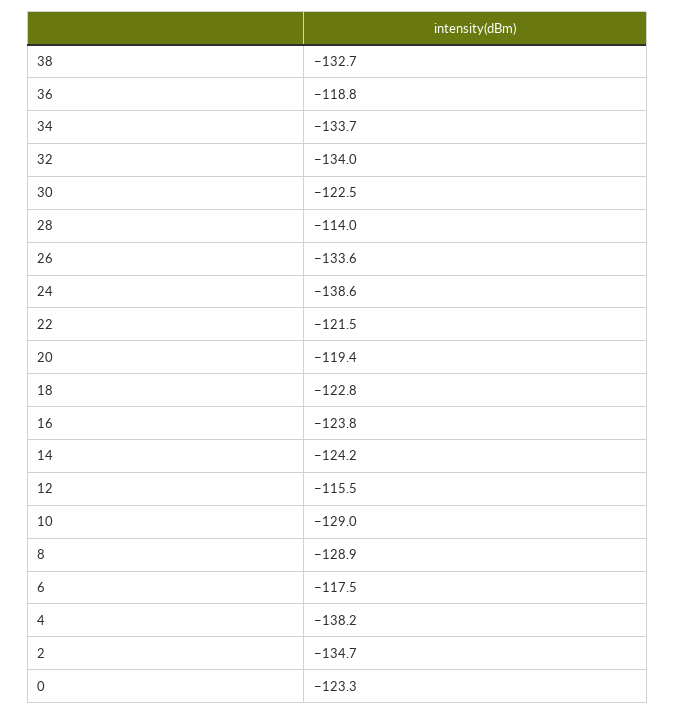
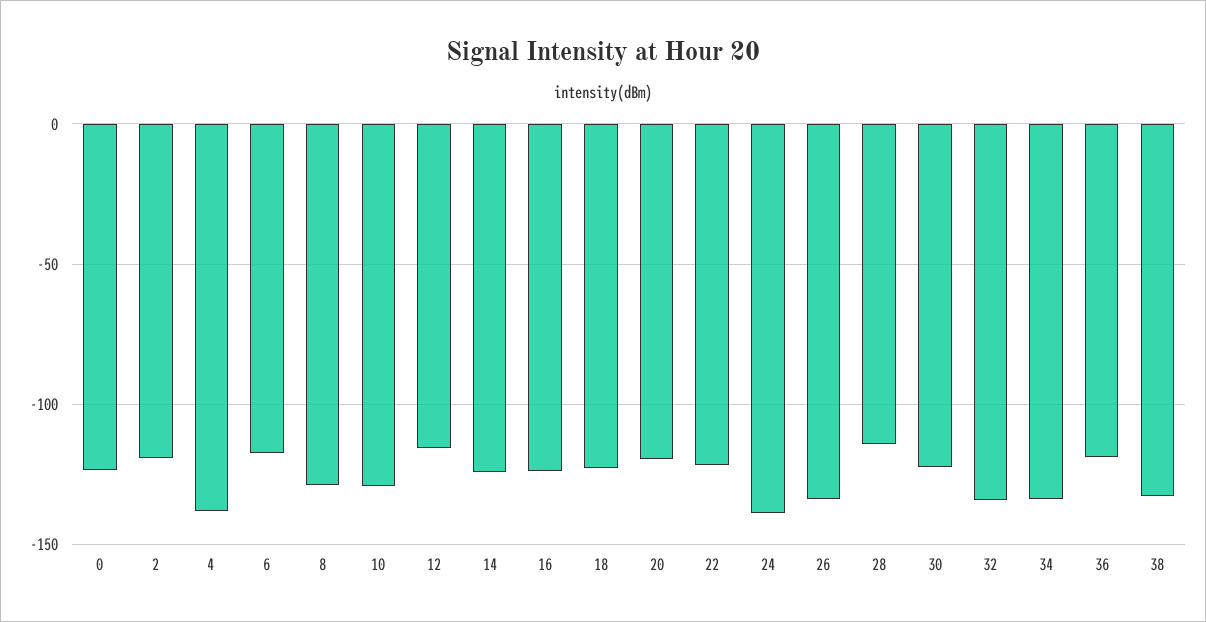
  {
    "38": -132.7,
    "36": -118.8,
    "34": -133.7,
    "32": -134,
    "30": -122.5,
    "28": -114,
    "26": -133.6,
    "24": -138.6,
    "22": -121.5,
    "20": -119.4,
    "18": -122.8,
    "16": -123.8,
    "14": -124.2,
    "12": -115.5,
    "10": -129,
    "8": -128.9,
    "6": -117.5,
    "4": -138.2,
-   "2": -134.7,
+   "2": -120,
    "0": -123.3
  }

